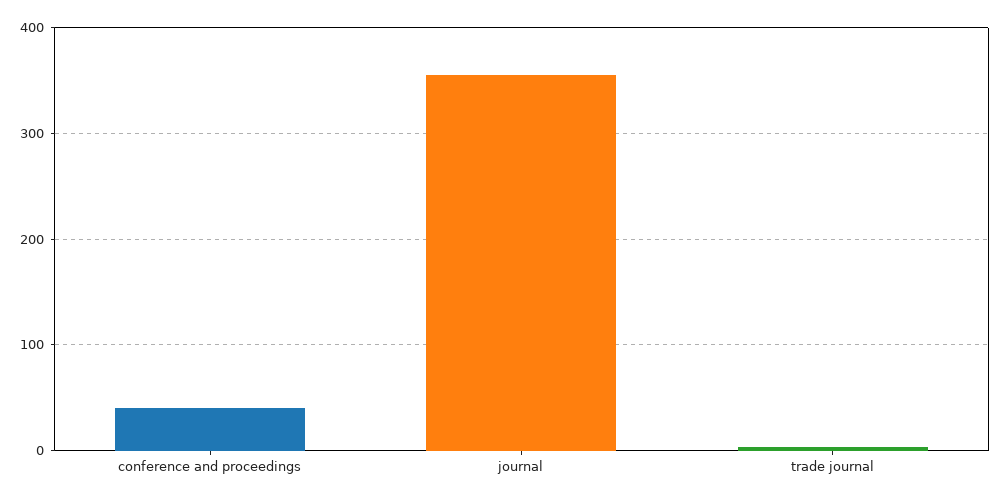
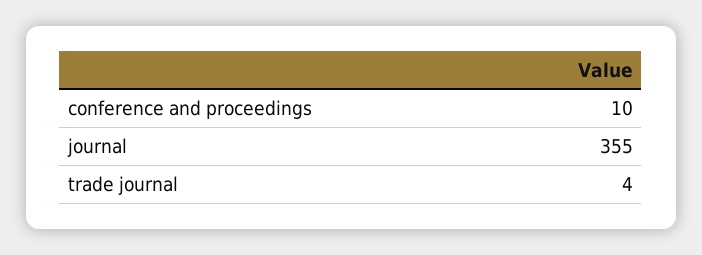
  {
-   "conference and proceedings": 40,
+   "conference and proceedings": 10,
    "journal": 355,
    "trade journal": 4
  }

